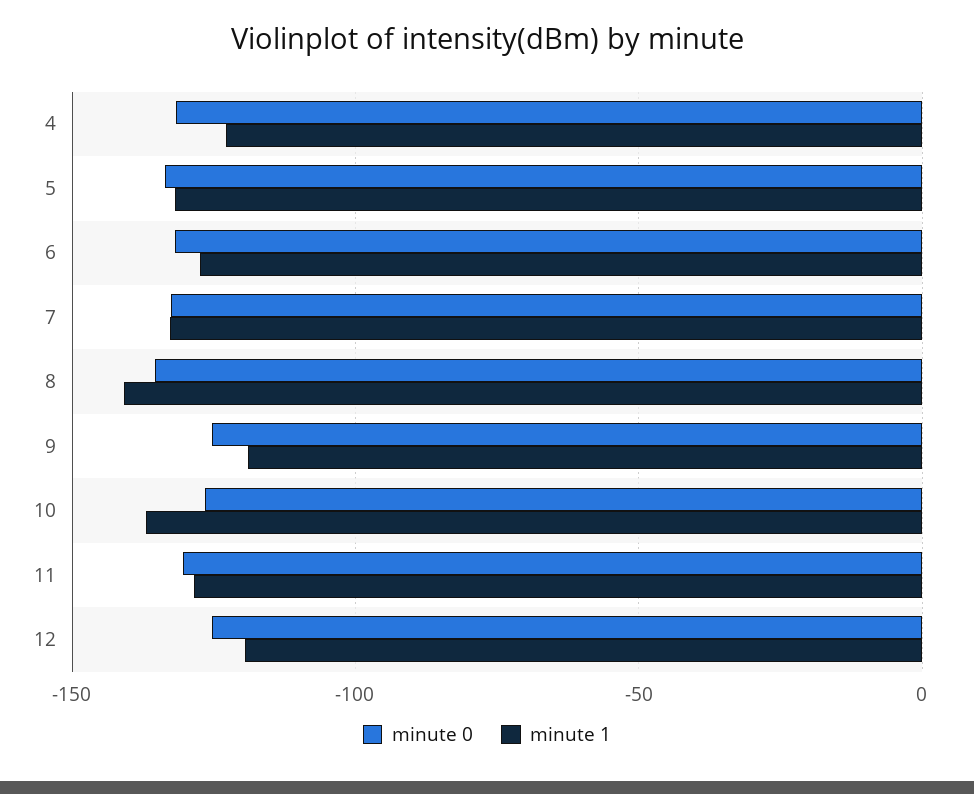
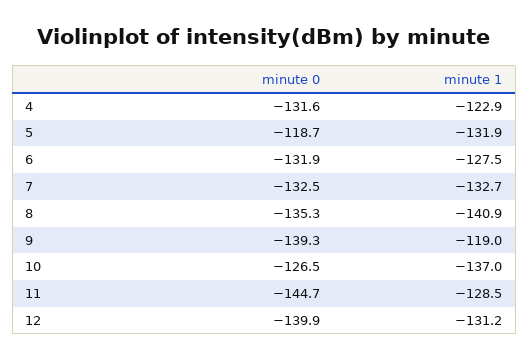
  {
    "minute 0": {
      "4": -131.6,
-     "5": -135,
+     "5": -118.7,
      "6": -131.9,
      "7": -132.5,
      "8": -135.3,
-     "9": -125,
+     "9": -139.3,
      "10": -126.5,
-     "11": -130,
+     "11": -144.7,
-     "12": -125
+     "12": -139.9
    },
    "minute 1": {
      "4": -122.9,
      "5": -131.9,
      "6": -127.5,
      "7": -132.7,
      "8": -140.9,
      "9": -119,
      "10": -137,
      "11": -128.5,
-     "12": -120
+     "12": -131.2
    }
  }

